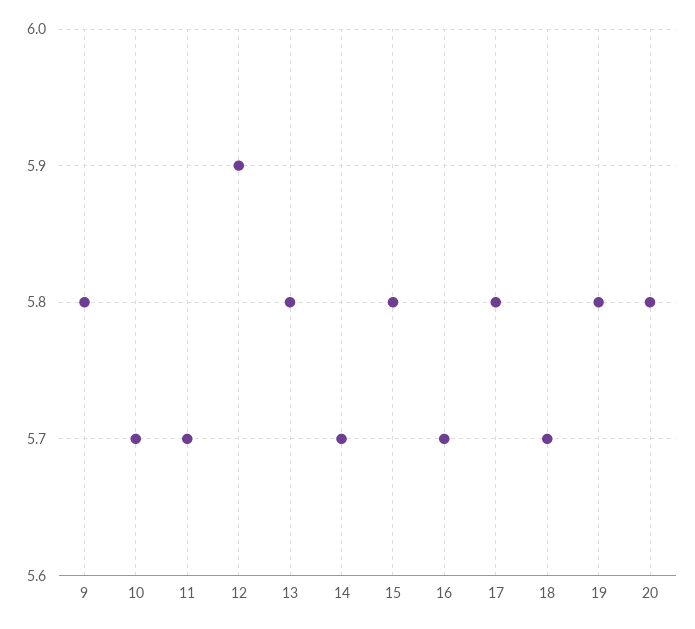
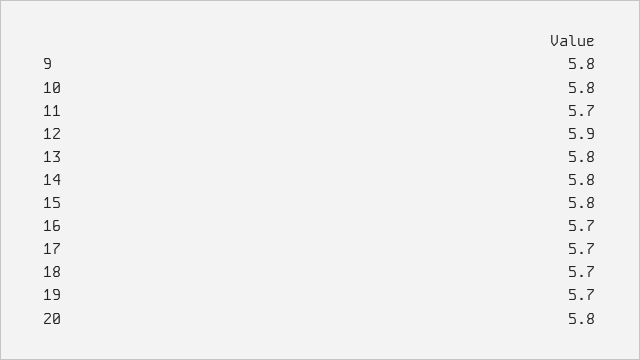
  {
    "9": 5.8,
-   "10": 5.7,
+   "10": 5.8,
    "11": 5.7,
    "12": 5.9,
    "13": 5.8,
-   "14": 5.7,
+   "14": 5.8,
    "15": 5.8,
    "16": 5.7,
-   "17": 5.8,
+   "17": 5.7,
    "18": 5.7,
-   "19": 5.8,
+   "19": 5.7,
    "20": 5.8
  }

